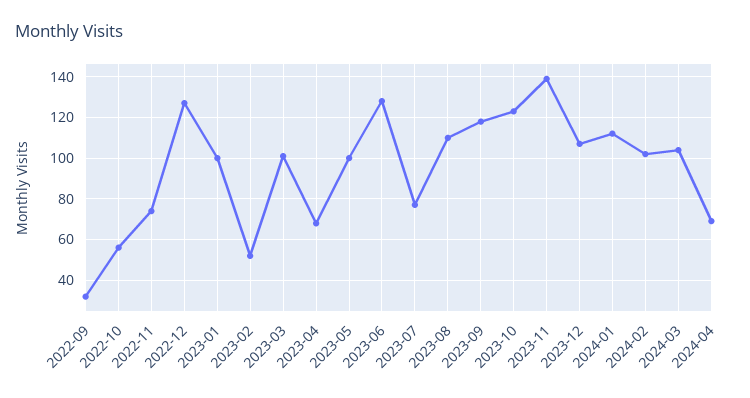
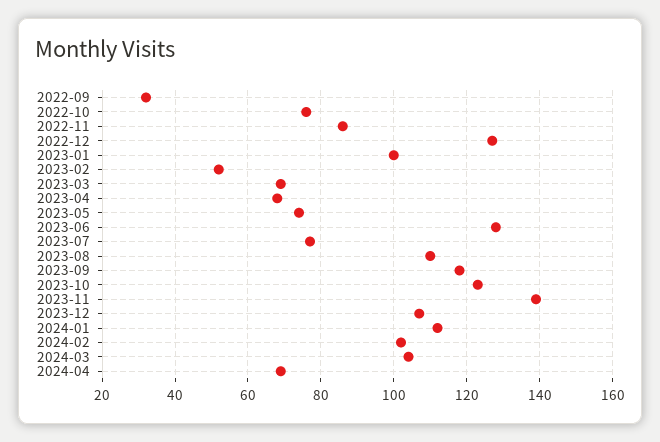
  {
    "2022-09": 30,
-   "2022-10": 55,
+   "2022-10": 75,
-   "2022-11": 75,
+   "2022-11": 85,
    "2022-12": 125,
    "2023-01": 100,
    "2023-02": 50,
-   "2023-03": 100,
+   "2023-03": 70,
    "2023-04": 70,
-   "2023-05": 100,
+   "2023-05": 75,
    "2023-06": 130,
    "2023-07": 75,
    "2023-08": 110,
    "2023-09": 120,
    "2023-10": 125,
    "2023-11": 140,
    "2023-12": 105,
    "2024-01": 110,
    "2024-02": 100,
    "2024-03": 105,
    "2024-04": 70
  }

